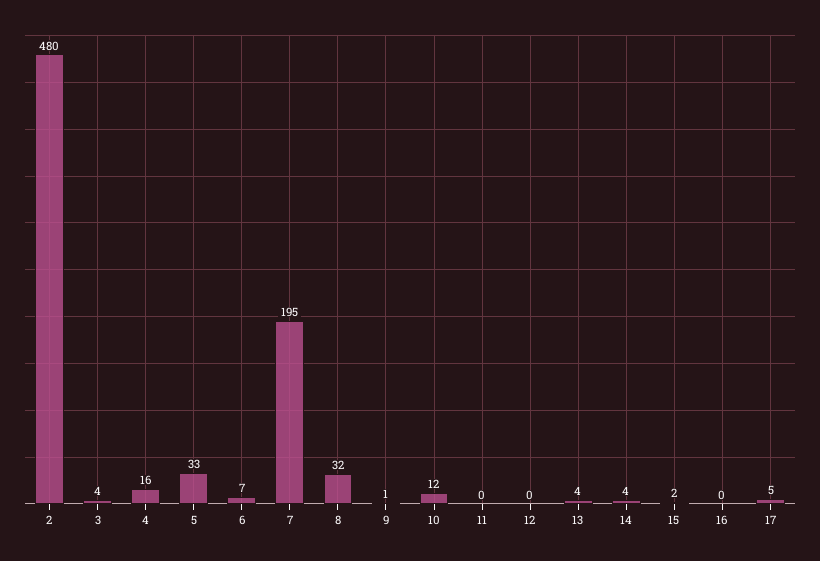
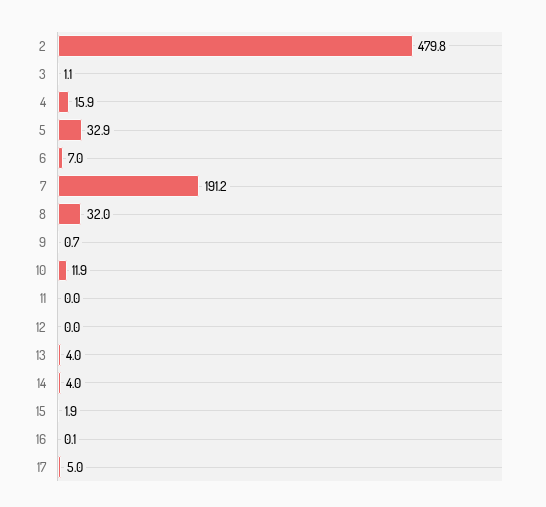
  {
    "2": 479.8,
-   "3": 4,
+   "3": 1.1,
    "4": 15.9,
    "5": 32.9,
    "6": 7,
-   "7": 195,
+   "7": 191.2,
    "8": 32,
    "9": 0.7,
    "10": 11.9,
    "11": 0,
    "12": 0,
    "13": 4,
    "14": 4,
    "15": 1.9,
    "16": 0.1,
    "17": 5
  }

